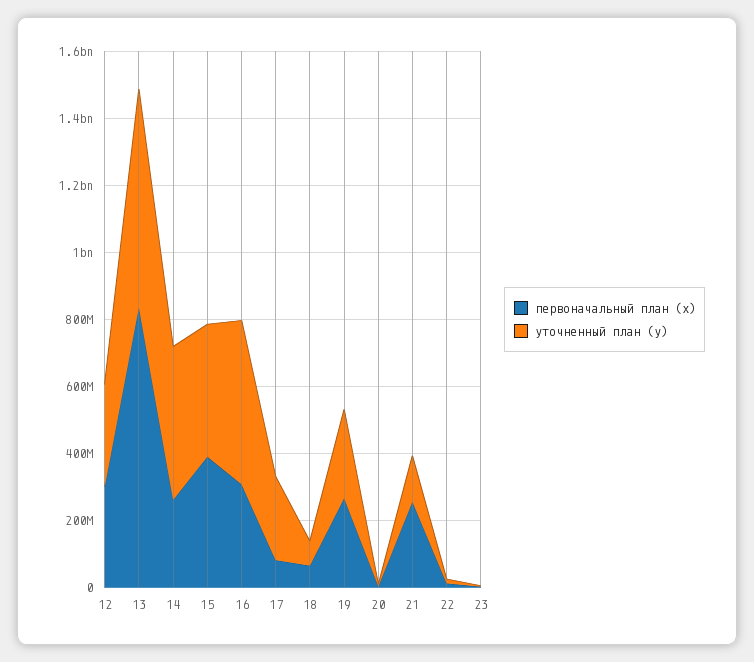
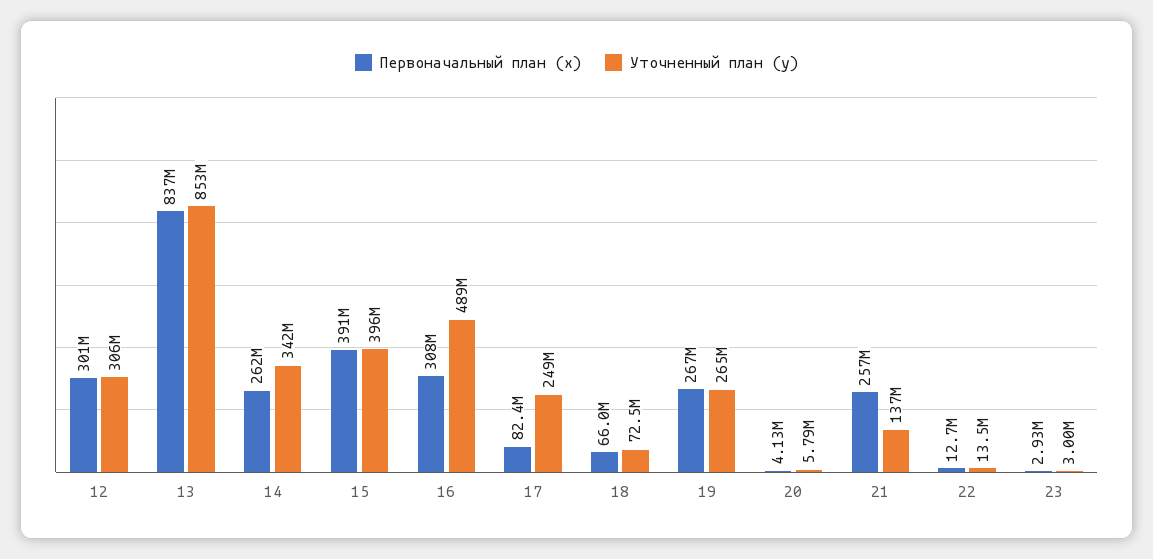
  {
    "первоначальный план (x)": {
      "12": 301000000,
      "13": 837000000,
      "14": 262000000,
      "15": 391000000,
      "16": 308000000,
      "17": 82400000,
      "18": 66000000,
      "19": 267000000,
      "20": 4130000,
      "21": 257000000,
      "22": 12700000,
      "23": 2930000
    },
    "уточненный план (y)": {
      "12": 306000000,
-     "13": 650000000,
+     "13": 853000000,
-     "14": 450000000,
+     "14": 342000000,
      "15": 396000000,
      "16": 489000000,
      "17": 249000000,
      "18": 72500000,
      "19": 265000000,
      "20": 5790000,
      "21": 137000000,
      "22": 13500000,
      "23": 3000000
    }
  }

